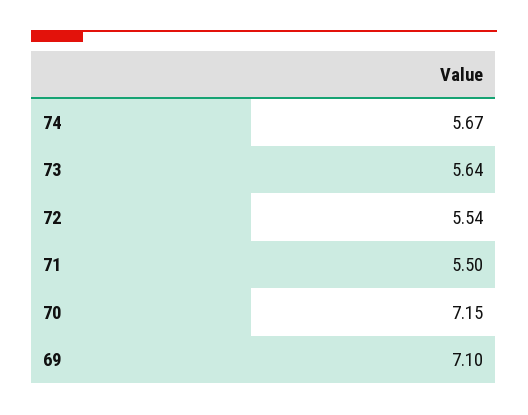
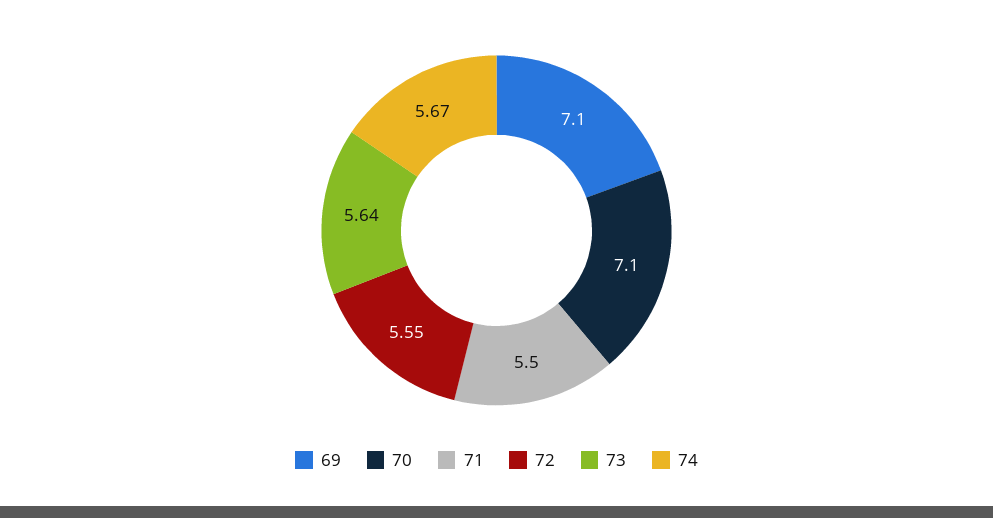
  {
    "74": 5.67,
    "73": 5.64,
-   "72": 5.54,
+   "72": 5.55,
    "71": 5.5,
-   "70": 7.15,
+   "70": 7.1,
    "69": 7.1
  }

